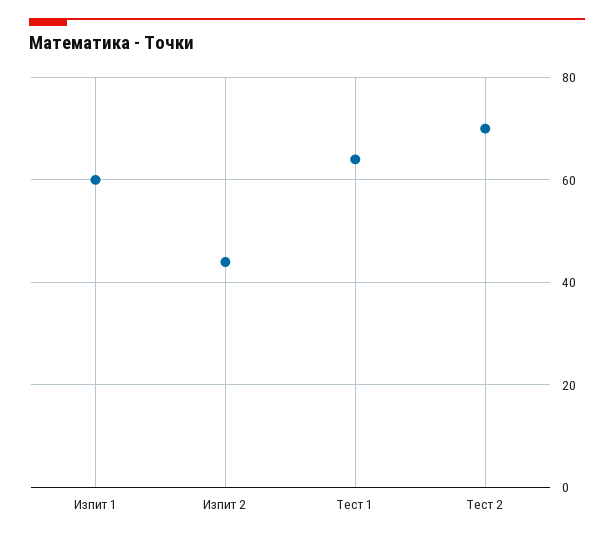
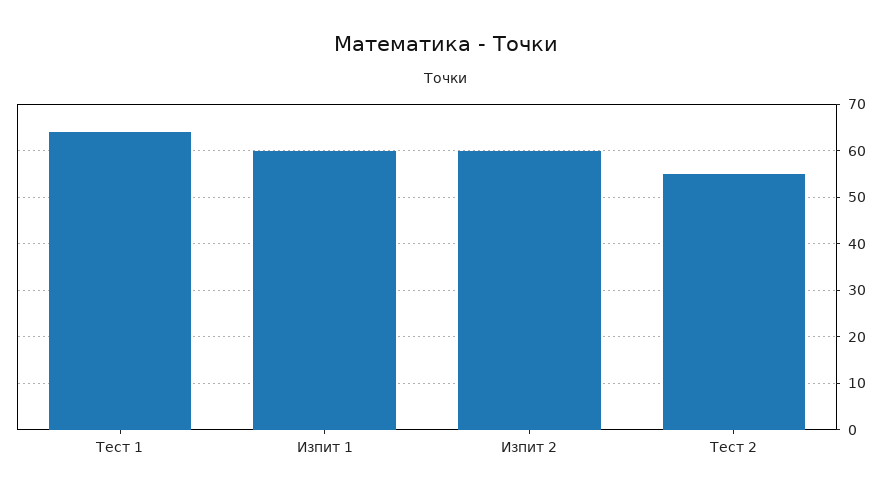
  {
    "Изпит 1": 60,
-   "Изпит 2": 45,
+   "Изпит 2": 60,
    "Тест 1": 65,
-   "Тест 2": 70
+   "Тест 2": 55
  }

